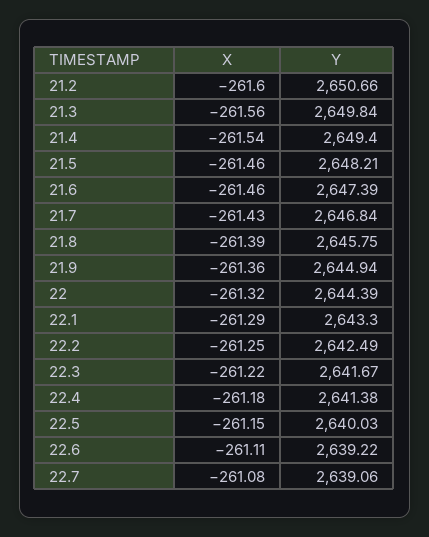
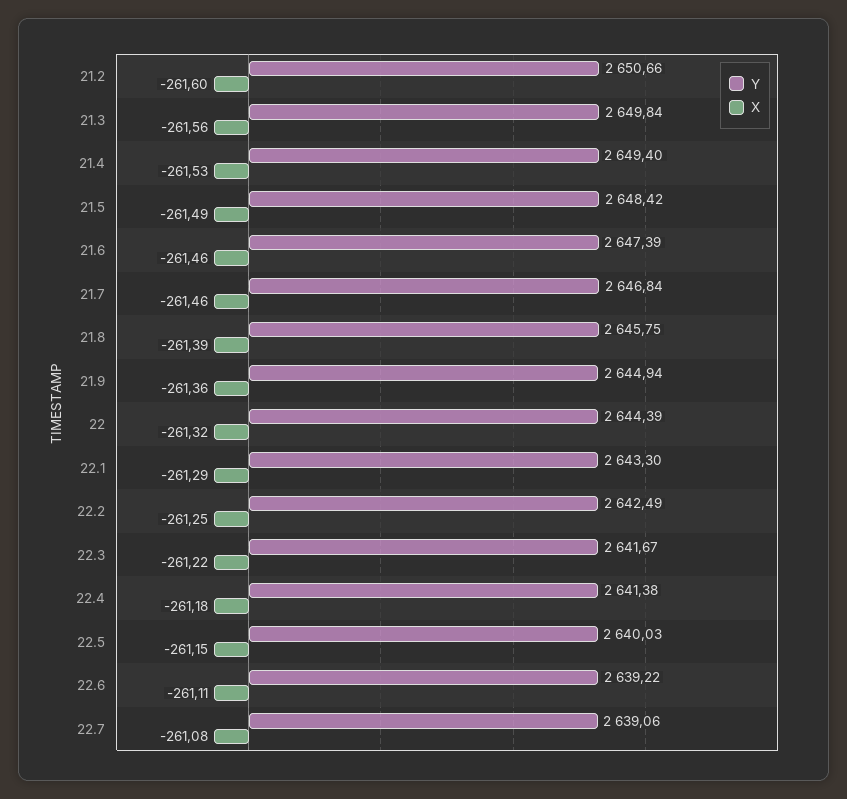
  {
    "X": {
      "21.2": -261.6,
      "21.3": -261.56,
-     "21.4": -261.54,
+     "21.4": -261.53,
-     "21.5": -261.46,
+     "21.5": -261.49,
      "21.6": -261.46,
-     "21.7": -261.43,
+     "21.7": -261.46,
      "21.8": -261.39,
      "21.9": -261.36,
      "22": -261.32,
      "22.1": -261.29,
      "22.2": -261.25,
      "22.3": -261.22,
      "22.4": -261.18,
      "22.5": -261.15,
      "22.6": -261.11,
      "22.7": -261.08
    },
    "Y": {
      "21.2": 2650.66,
      "21.3": 2649.84,
      "21.4": 2649.4,
-     "21.5": 2648.21,
+     "21.5": 2648.42,
      "21.6": 2647.39,
      "21.7": 2646.84,
      "21.8": 2645.75,
      "21.9": 2644.94,
      "22": 2644.39,
      "22.1": 2643.3,
      "22.2": 2642.49,
      "22.3": 2641.67,
      "22.4": 2641.38,
      "22.5": 2640.03,
      "22.6": 2639.22,
      "22.7": 2639.06
    }
  }

